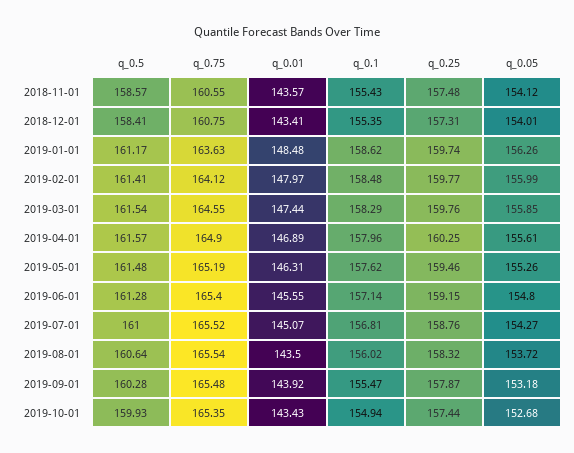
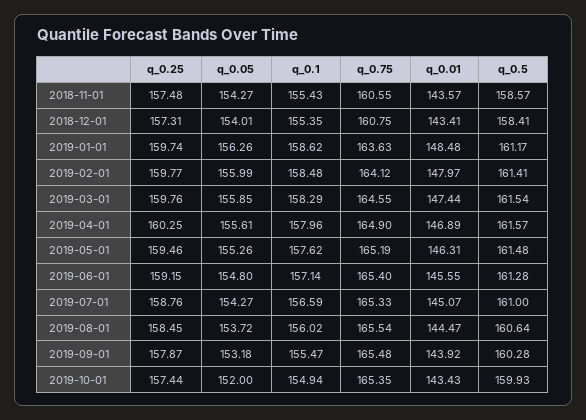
  {
    "q_0.5": {
      "2018-11-01": 158.57,
      "2018-12-01": 158.41,
      "2019-01-01": 161.17,
      "2019-02-01": 161.41,
      "2019-03-01": 161.54,
      "2019-04-01": 161.57,
      "2019-05-01": 161.48,
      "2019-06-01": 161.28,
      "2019-07-01": 161,
      "2019-08-01": 160.64,
      "2019-09-01": 160.28,
      "2019-10-01": 159.93
    },
    "q_0.75": {
      "2018-11-01": 160.55,
      "2018-12-01": 160.75,
      "2019-01-01": 163.63,
      "2019-02-01": 164.12,
      "2019-03-01": 164.55,
      "2019-04-01": 164.9,
      "2019-05-01": 165.19,
      "2019-06-01": 165.4,
-     "2019-07-01": 165.52,
+     "2019-07-01": 165.33,
      "2019-08-01": 165.54,
      "2019-09-01": 165.48,
      "2019-10-01": 165.35
    },
    "q_0.01": {
      "2018-11-01": 143.57,
      "2018-12-01": 143.41,
      "2019-01-01": 148.48,
      "2019-02-01": 147.97,
      "2019-03-01": 147.44,
      "2019-04-01": 146.89,
      "2019-05-01": 146.31,
      "2019-06-01": 145.55,
      "2019-07-01": 145.07,
-     "2019-08-01": 143.5,
+     "2019-08-01": 144.47,
      "2019-09-01": 143.92,
      "2019-10-01": 143.43
    },
    "q_0.1": {
      "2018-11-01": 155.43,
      "2018-12-01": 155.35,
      "2019-01-01": 158.62,
      "2019-02-01": 158.48,
      "2019-03-01": 158.29,
      "2019-04-01": 157.96,
      "2019-05-01": 157.62,
      "2019-06-01": 157.14,
-     "2019-07-01": 156.81,
+     "2019-07-01": 156.59,
      "2019-08-01": 156.02,
      "2019-09-01": 155.47,
      "2019-10-01": 154.94
    },
    "q_0.25": {
      "2018-11-01": 157.48,
      "2018-12-01": 157.31,
      "2019-01-01": 159.74,
      "2019-02-01": 159.77,
      "2019-03-01": 159.76,
      "2019-04-01": 160.25,
      "2019-05-01": 159.46,
      "2019-06-01": 159.15,
      "2019-07-01": 158.76,
-     "2019-08-01": 158.32,
+     "2019-08-01": 158.45,
      "2019-09-01": 157.87,
      "2019-10-01": 157.44
    },
    "q_0.05": {
-     "2018-11-01": 154.12,
+     "2018-11-01": 154.27,
      "2018-12-01": 154.01,
      "2019-01-01": 156.26,
      "2019-02-01": 155.99,
      "2019-03-01": 155.85,
      "2019-04-01": 155.61,
      "2019-05-01": 155.26,
      "2019-06-01": 154.8,
      "2019-07-01": 154.27,
      "2019-08-01": 153.72,
      "2019-09-01": 153.18,
-     "2019-10-01": 152.68
+     "2019-10-01": 152
    }
  }

